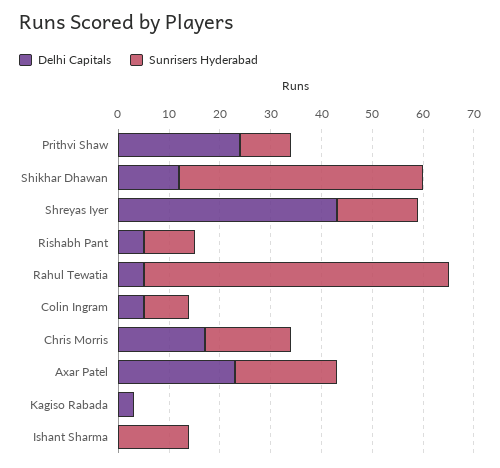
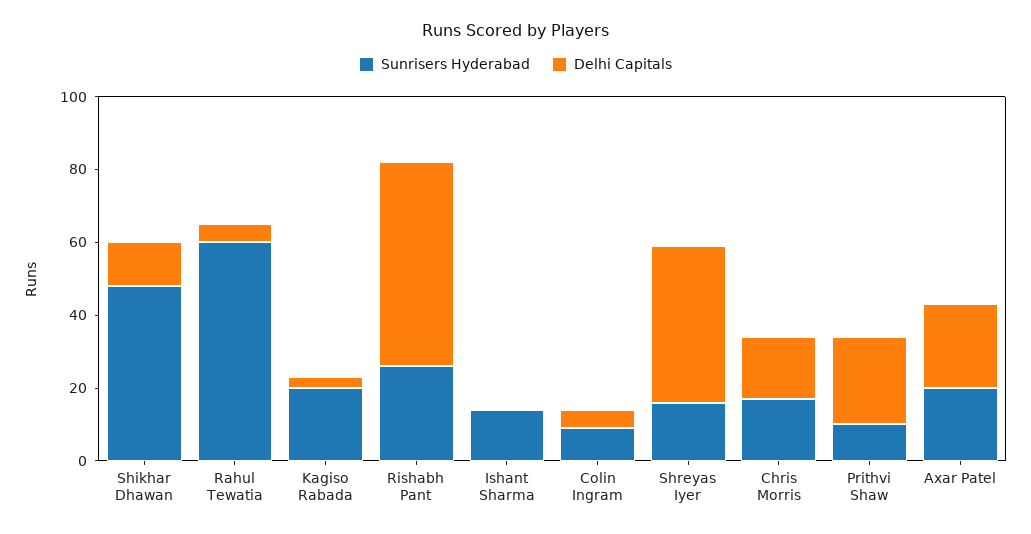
  {
    "Delhi Capitals": {
      "Prithvi Shaw": 25,
      "Shikhar Dhawan": 10,
      "Shreyas Iyer": 45,
-     "Rishabh Pant": 5,
+     "Rishabh Pant": 55,
      "Rahul Tewatia": 5,
      "Colin Ingram": 5,
      "Chris Morris": 15,
      "Axar Patel": 25,
      "Kagiso Rabada": 5,
      "Ishant Sharma": 0
    },
    "Sunrisers Hyderabad": {
      "Prithvi Shaw": 10,
      "Shikhar Dhawan": 50,
      "Shreyas Iyer": 15,
-     "Rishabh Pant": 10,
+     "Rishabh Pant": 25,
      "Rahul Tewatia": 60,
      "Colin Ingram": 10,
      "Chris Morris": 15,
      "Axar Patel": 20,
-     "Kagiso Rabada": 0,
+     "Kagiso Rabada": 20,
      "Ishant Sharma": 15
    }
  }

